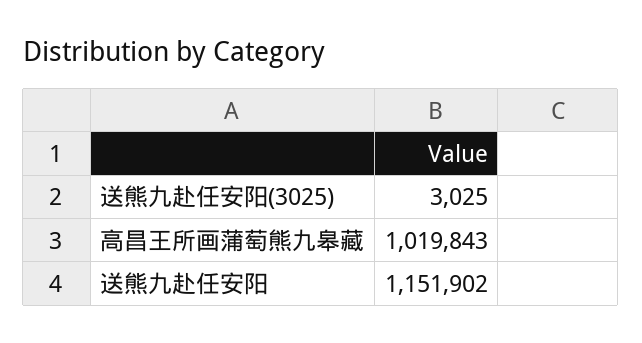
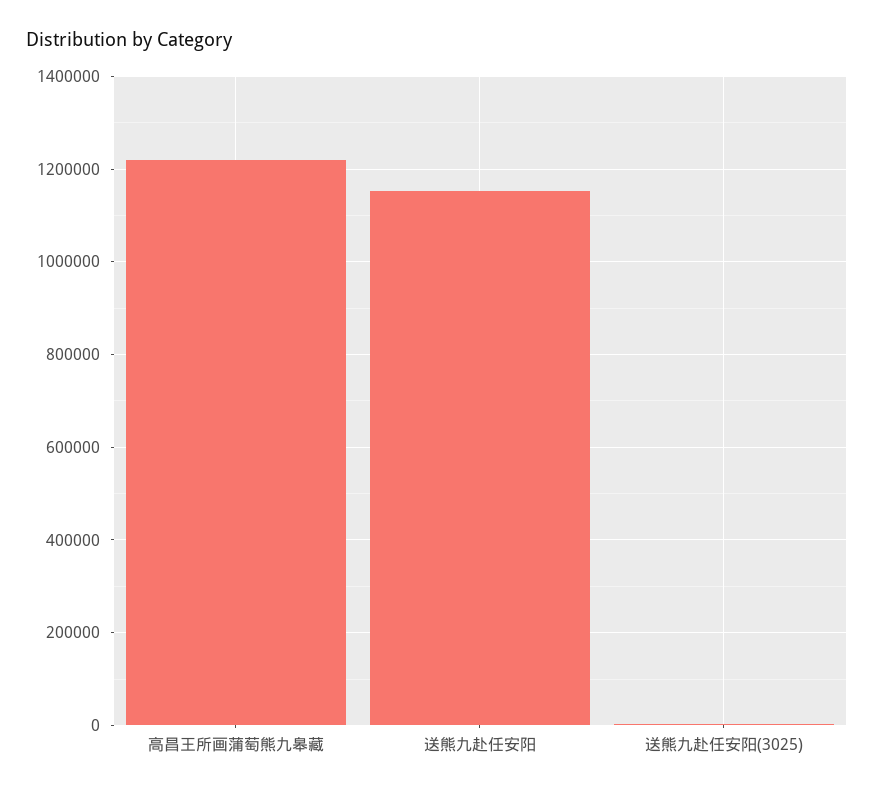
  {
    "送熊九赴任安阳(3025)": 3025,
-   "高昌王所画蒲萄熊九皋藏": 1019843,
+   "高昌王所画蒲萄熊九皋藏": 1220000,
    "送熊九赴任安阳": 1151902
  }

